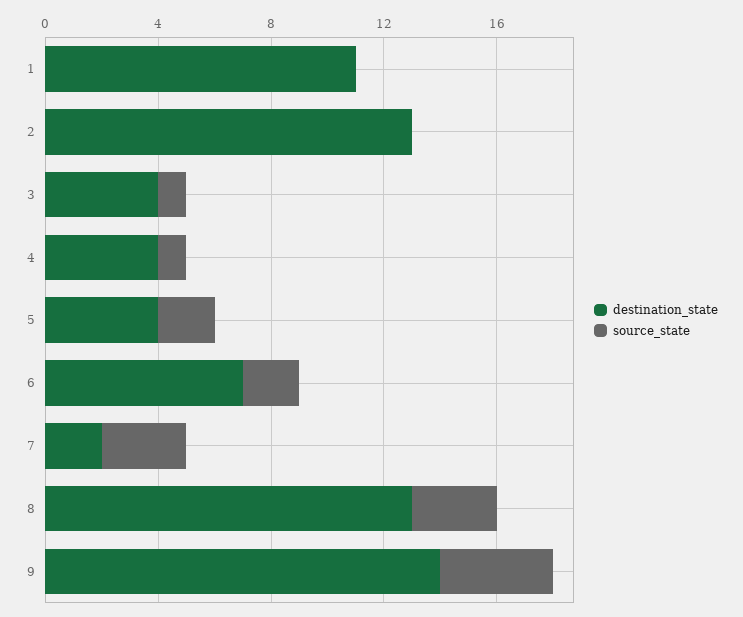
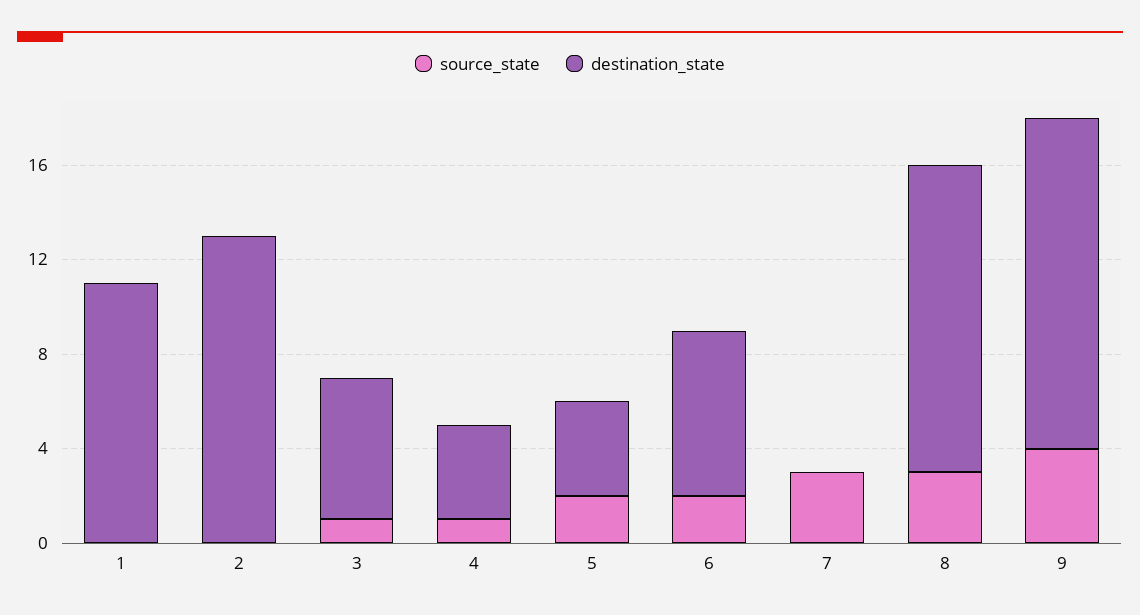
  {
    "destination_state": {
      "1": 11,
      "2": 13,
-     "3": 4,
+     "3": 6,
      "4": 4,
      "5": 4,
      "6": 7,
-     "7": 2,
+     "7": 0,
      "8": 13,
      "9": 14
    },
    "source_state": {
      "1": 0,
      "2": 0,
      "3": 1,
      "4": 1,
      "5": 2,
      "6": 2,
      "7": 3,
      "8": 3,
      "9": 4
    }
  }

